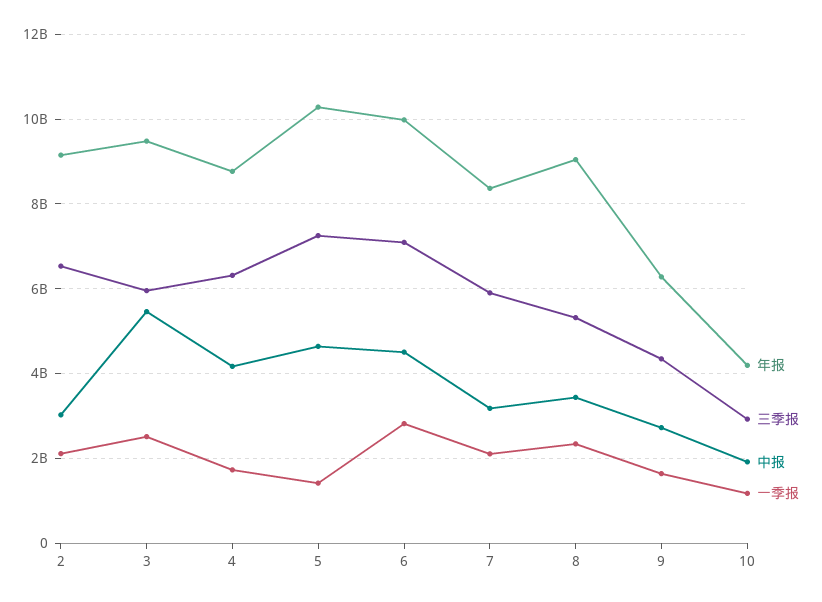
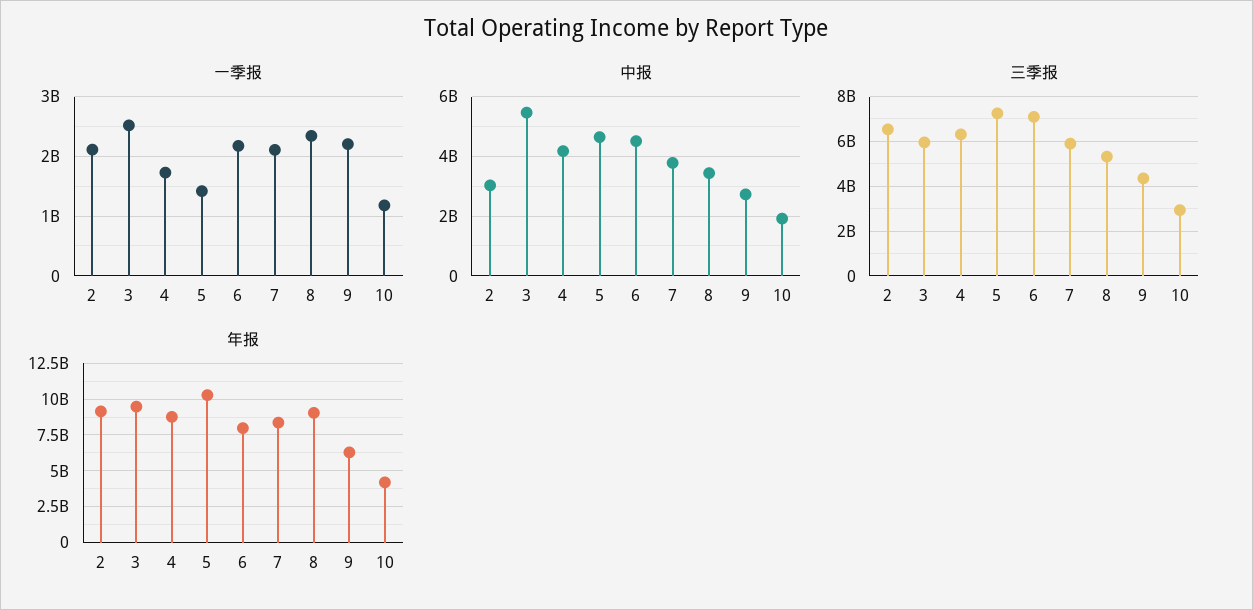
  {
    "年报": {
      "2": 9200000000,
      "3": 9400000000,
      "4": 8800000000,
      "5": 10200000000,
-     "6": 10000000000,
+     "6": 8000000000,
      "7": 8400000000,
      "8": 9000000000,
      "9": 6200000000,
      "10": 4200000000
    },
    "三季报": {
      "2": 6600000000,
      "3": 6000000000,
      "4": 6400000000,
      "5": 7200000000,
      "6": 7000000000,
      "7": 6000000000,
      "8": 5400000000,
      "9": 4400000000,
      "10": 3000000000
    },
    "中报": {
      "2": 3000000000,
      "3": 5400000000,
      "4": 4200000000,
      "5": 4600000000,
      "6": 4600000000,
-     "7": 3200000000,
+     "7": 3750000000,
      "8": 3400000000,
      "9": 2800000000,
      "10": 2000000000
    },
    "一季报": {
      "2": 2200000000,
      "3": 2600000000,
      "4": 1800000000,
      "5": 1400000000,
-     "6": 2800000000,
+     "6": 2200000000,
      "7": 2200000000,
      "8": 2400000000,
-     "9": 1600000000,
+     "9": 2200000000,
      "10": 1200000000
    }
  }

